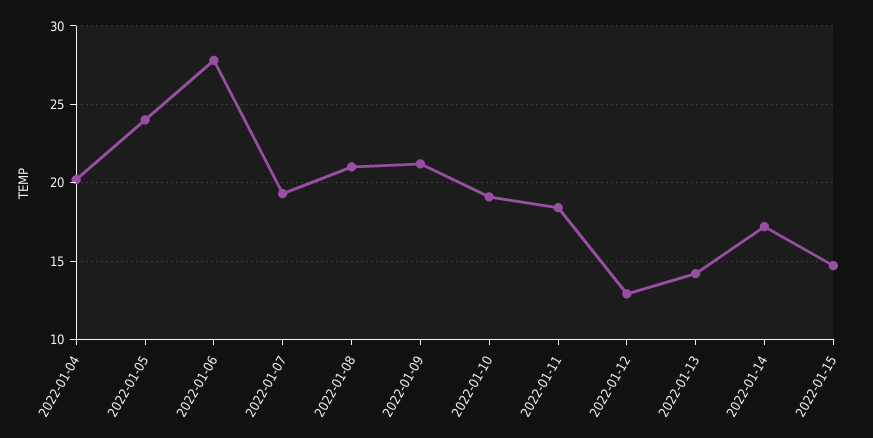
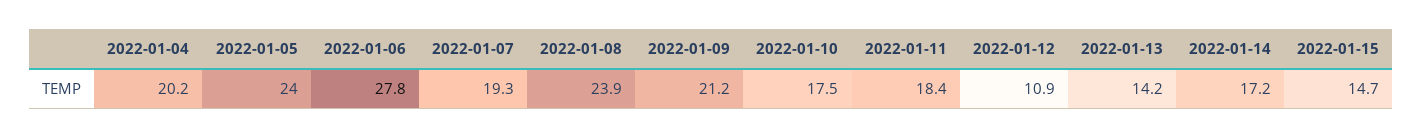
  {
    "2022-01-04": 20.2,
    "2022-01-05": 24,
    "2022-01-06": 27.8,
    "2022-01-07": 19.3,
-   "2022-01-08": 21,
+   "2022-01-08": 23.9,
    "2022-01-09": 21.2,
-   "2022-01-10": 19,
+   "2022-01-10": 17.5,
    "2022-01-11": 18.4,
-   "2022-01-12": 13,
+   "2022-01-12": 10.9,
    "2022-01-13": 14.2,
    "2022-01-14": 17.2,
    "2022-01-15": 14.7
  }

